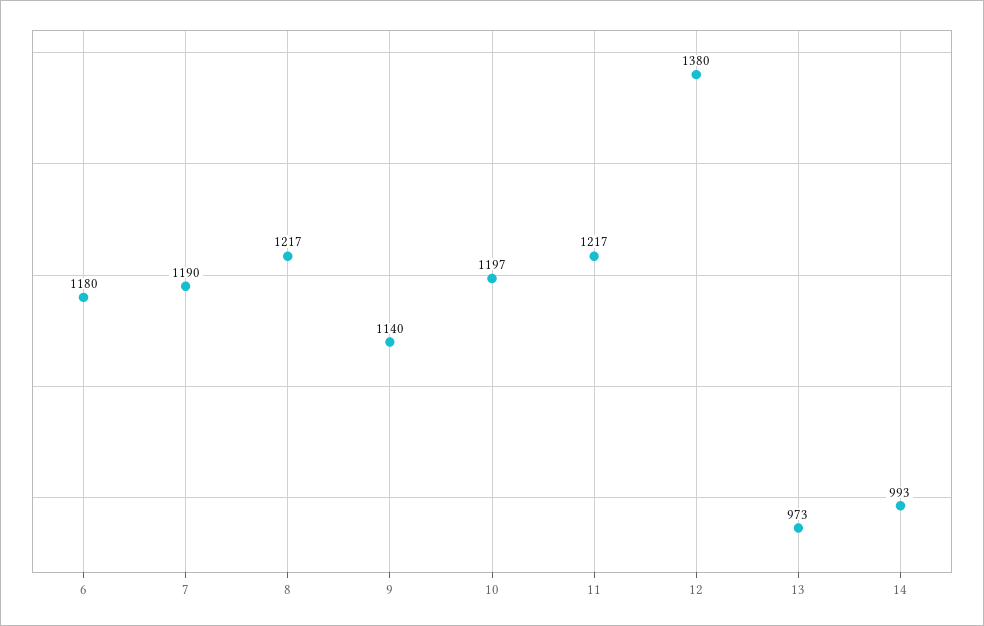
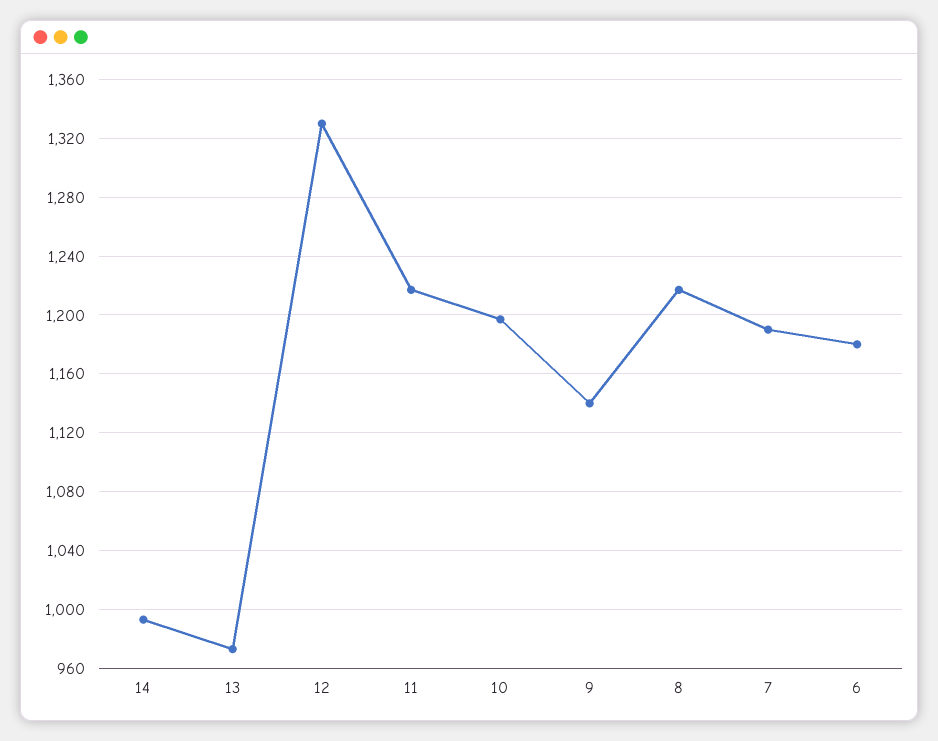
  {
    "6": 1180,
    "7": 1190,
    "8": 1217,
    "9": 1140,
    "10": 1197,
    "11": 1217,
-   "12": 1380,
+   "12": 1330,
    "13": 973,
    "14": 993
  }

